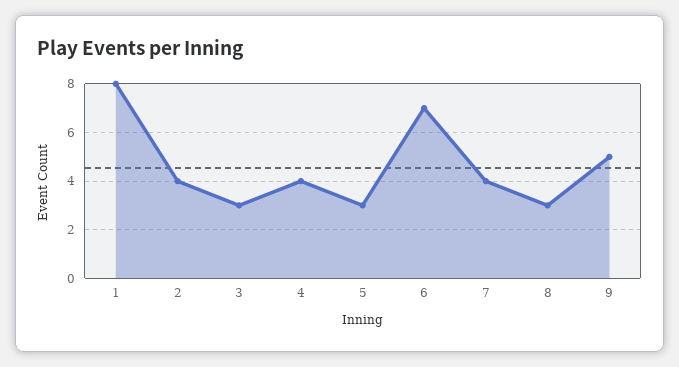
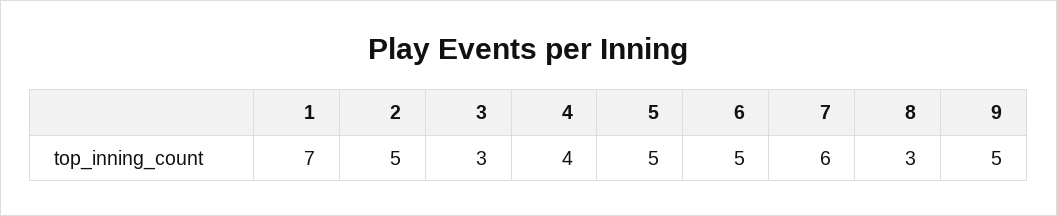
  {
-   "1": 8,
+   "1": 7,
-   "2": 4,
+   "2": 5,
    "3": 3,
    "4": 4,
-   "5": 3,
+   "5": 5,
-   "6": 7,
+   "6": 5,
-   "7": 4,
+   "7": 6,
    "8": 3,
    "9": 5
  }

